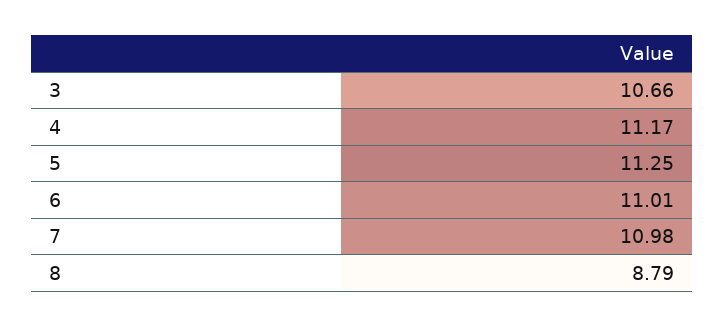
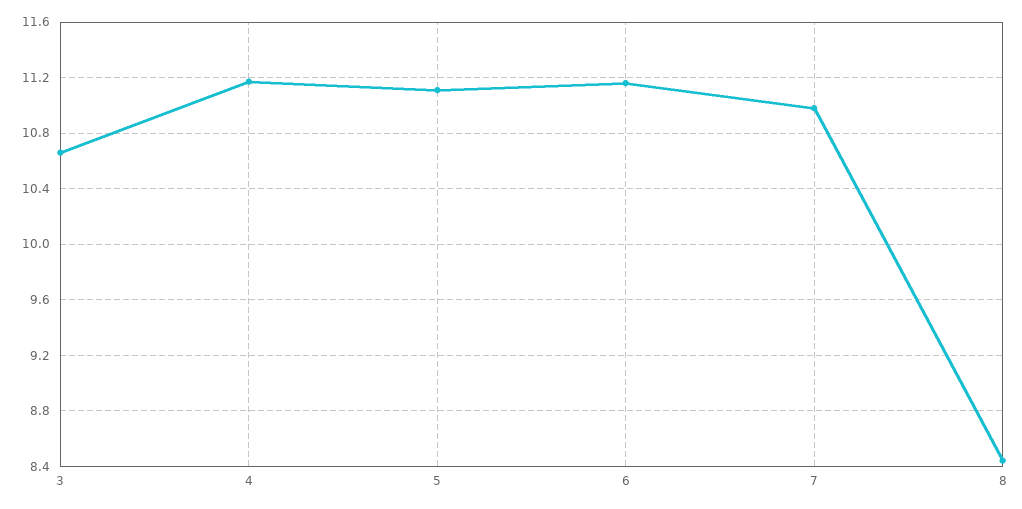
  {
    "3": 10.66,
    "4": 11.17,
-   "5": 11.25,
+   "5": 11.1,
-   "6": 11.01,
+   "6": 11.15,
    "7": 10.98,
-   "8": 8.79
+   "8": 8.45
  }

